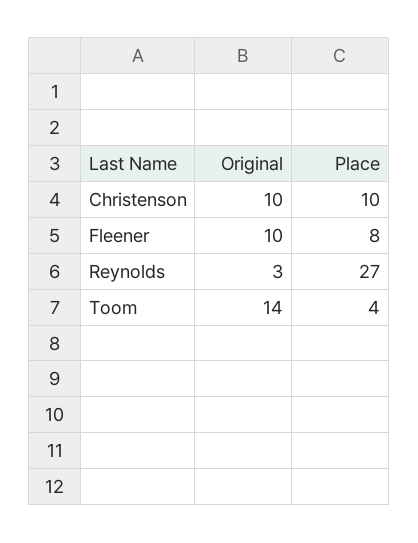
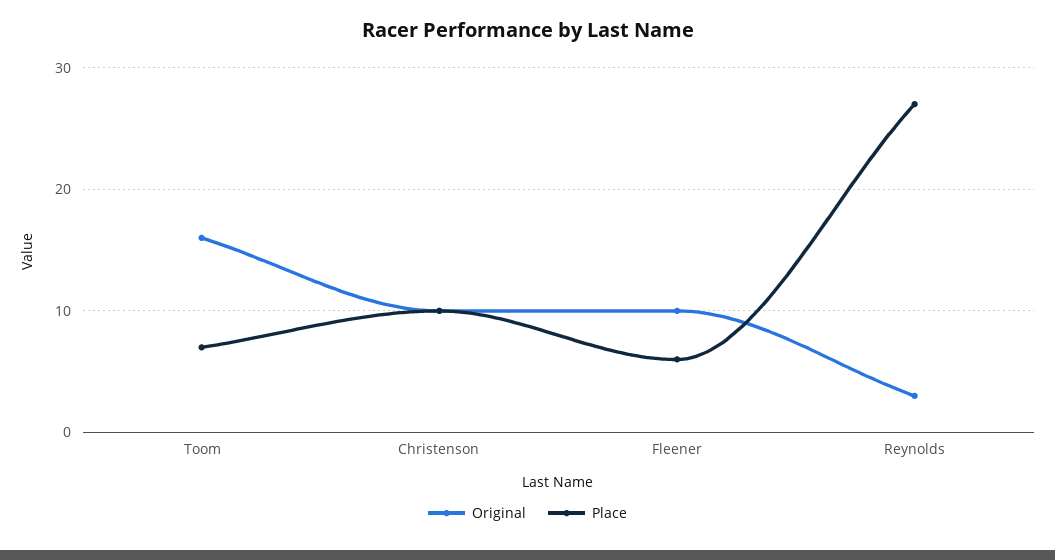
  {
    "Original": {
      "Christenson": 10,
      "Fleener": 10,
      "Reynolds": 3,
-     "Toom": 14
+     "Toom": 16
    },
    "Place": {
      "Christenson": 10,
-     "Fleener": 8,
+     "Fleener": 6,
      "Reynolds": 27,
-     "Toom": 4
+     "Toom": 7
    }
  }

